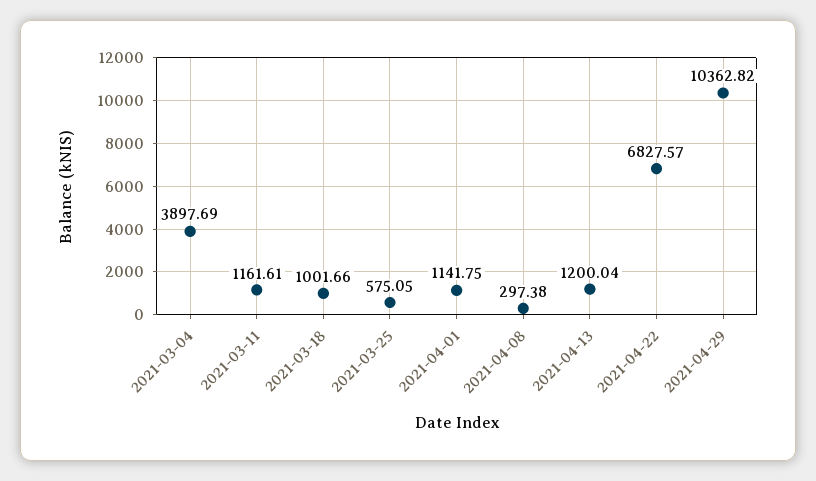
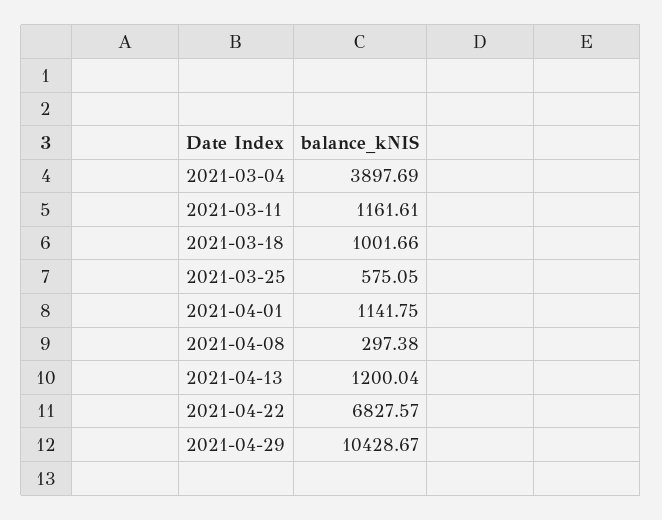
  {
    "2021-03-04": 3897.69,
    "2021-03-11": 1161.61,
    "2021-03-18": 1001.66,
    "2021-03-25": 575.05,
    "2021-04-01": 1141.75,
    "2021-04-08": 297.38,
    "2021-04-13": 1200.04,
    "2021-04-22": 6827.57,
-   "2021-04-29": 10362.82
+   "2021-04-29": 10428.67
  }

